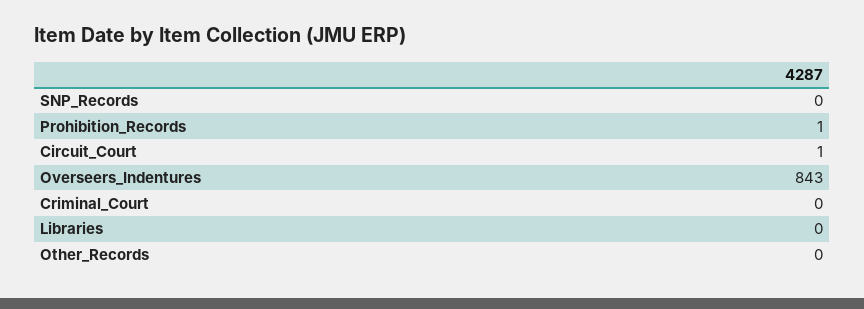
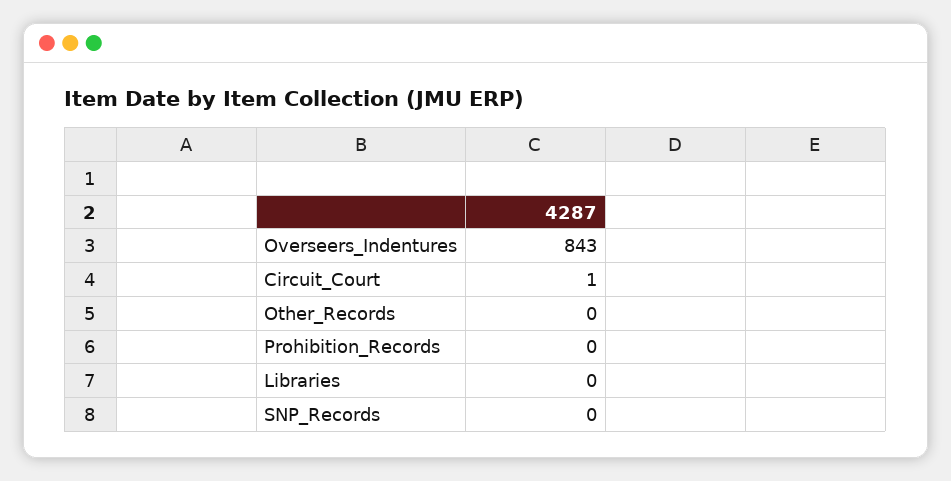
  {
    "SNP_Records": 0,
-   "Prohibition_Records": 1,
+   "Prohibition_Records": 0,
    "Circuit_Court": 1,
    "Overseers_Indentures": 843,
-   "Criminal_Court": 0,
    "Libraries": 0,
    "Other_Records": 0
  }

